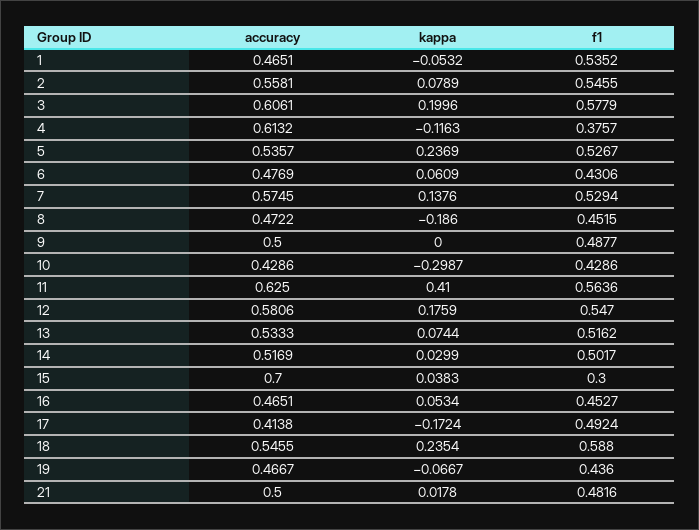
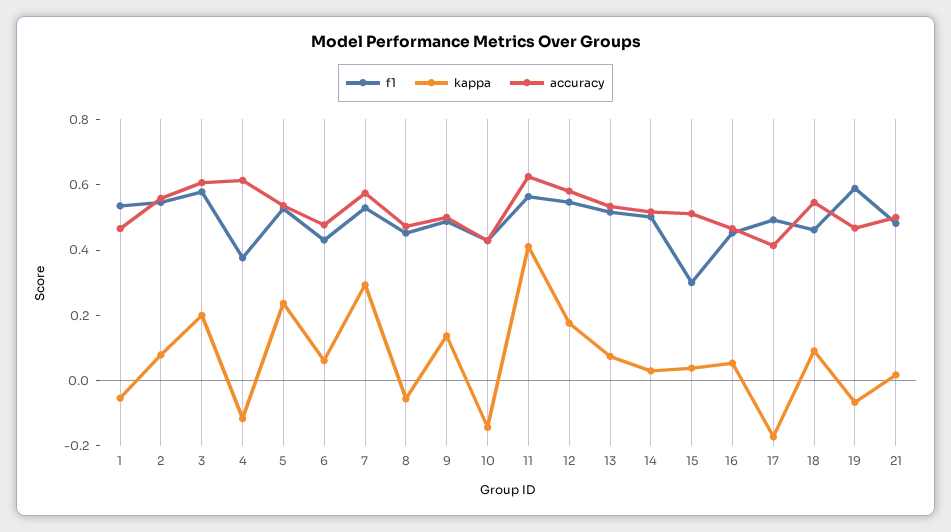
  {
    "accuracy": {
      "1": 0.4651,
      "2": 0.5581,
      "3": 0.6061,
      "4": 0.6132,
      "5": 0.5357,
      "6": 0.4769,
      "7": 0.5745,
      "8": 0.4722,
      "9": 0.5,
      "10": 0.4286,
      "11": 0.625,
      "12": 0.5806,
      "13": 0.5333,
      "14": 0.5169,
-     "15": 0.7,
+     "15": 0.5,
      "16": 0.4651,
      "17": 0.4138,
      "18": 0.5455,
      "19": 0.4667,
      "21": 0.5
    },
    "kappa": {
      "1": -0.0532,
      "2": 0.0789,
      "3": 0.1996,
      "4": -0.1163,
      "5": 0.2369,
      "6": 0.0609,
-     "7": 0.1376,
+     "7": 0.3,
-     "8": -0.186,
+     "8": -0.05,
-     "9": 0,
+     "9": 0.15,
-     "10": -0.2987,
+     "10": -0.15,
      "11": 0.41,
      "12": 0.1759,
      "13": 0.0744,
      "14": 0.0299,
      "15": 0.0383,
      "16": 0.0534,
      "17": -0.1724,
-     "18": 0.2354,
+     "18": 0.1,
      "19": -0.0667,
      "21": 0.0178
    },
    "f1": {
      "1": 0.5352,
      "2": 0.5455,
      "3": 0.5779,
      "4": 0.3757,
      "5": 0.5267,
      "6": 0.4306,
      "7": 0.5294,
      "8": 0.4515,
      "9": 0.4877,
      "10": 0.4286,
      "11": 0.5636,
      "12": 0.547,
      "13": 0.5162,
      "14": 0.5017,
      "15": 0.3,
      "16": 0.4527,
      "17": 0.4924,
-     "18": 0.588,
+     "18": 0.45,
-     "19": 0.436,
+     "19": 0.6,
      "21": 0.4816
    }
  }

